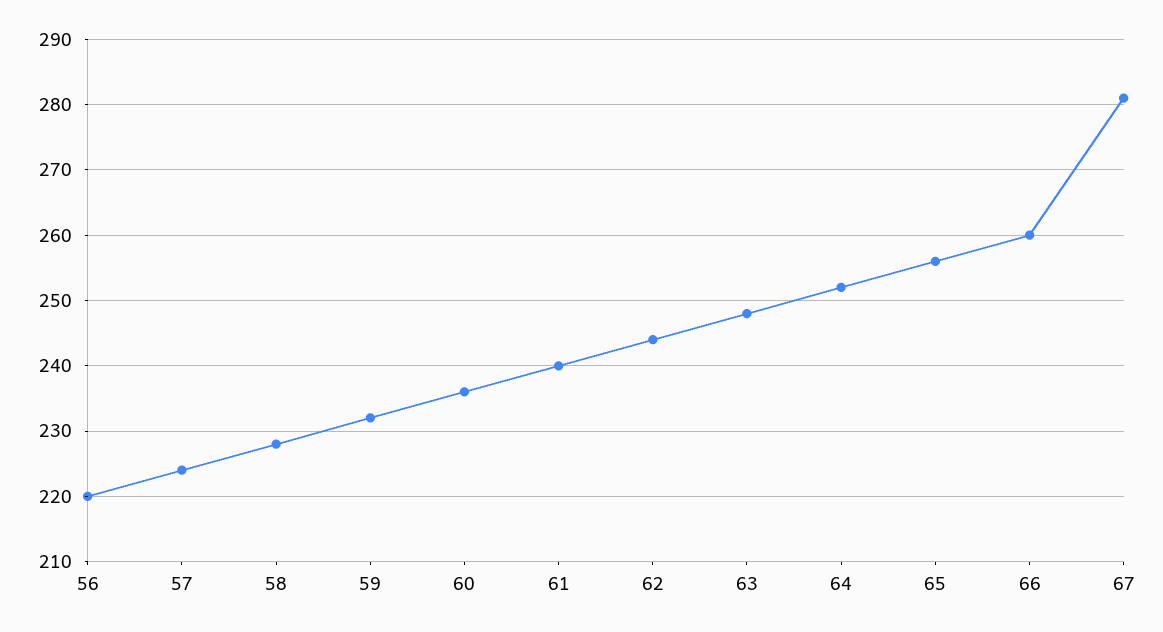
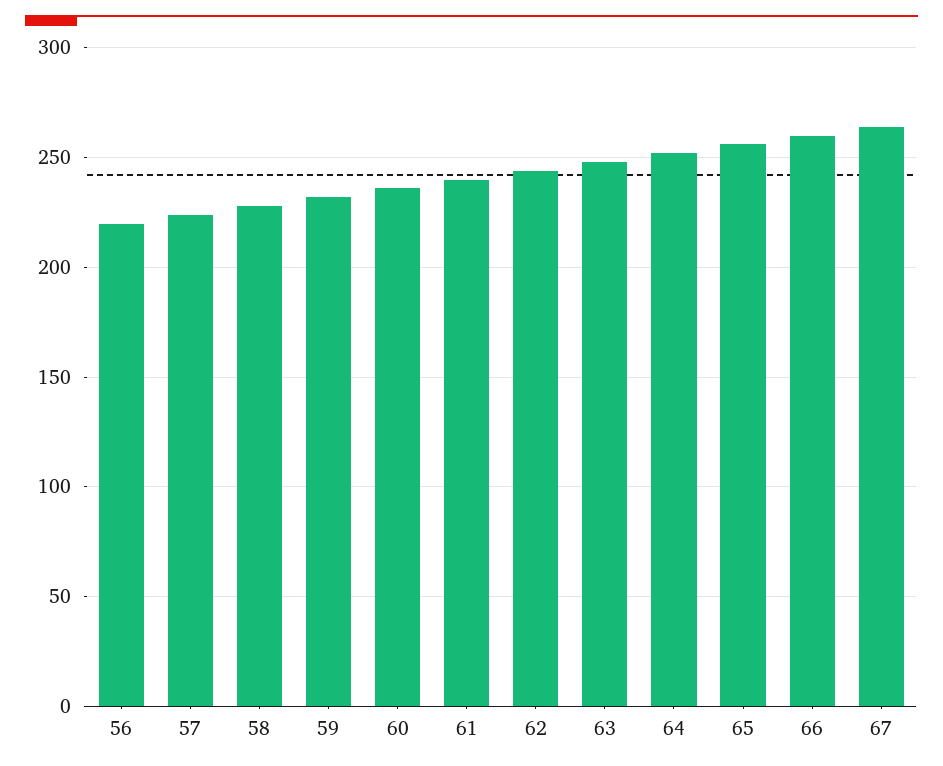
  {
    "56": 220,
    "57": 224,
    "58": 228,
    "59": 232,
    "60": 236,
    "61": 240,
    "62": 244,
    "63": 248,
    "64": 252,
    "65": 256,
    "66": 260,
-   "67": 281
+   "67": 265
  }

